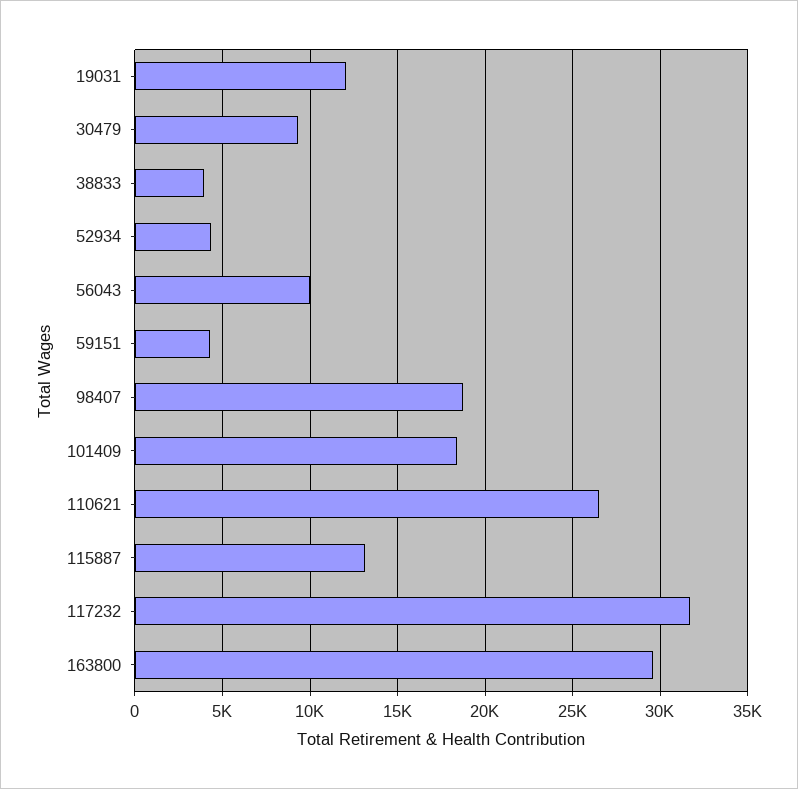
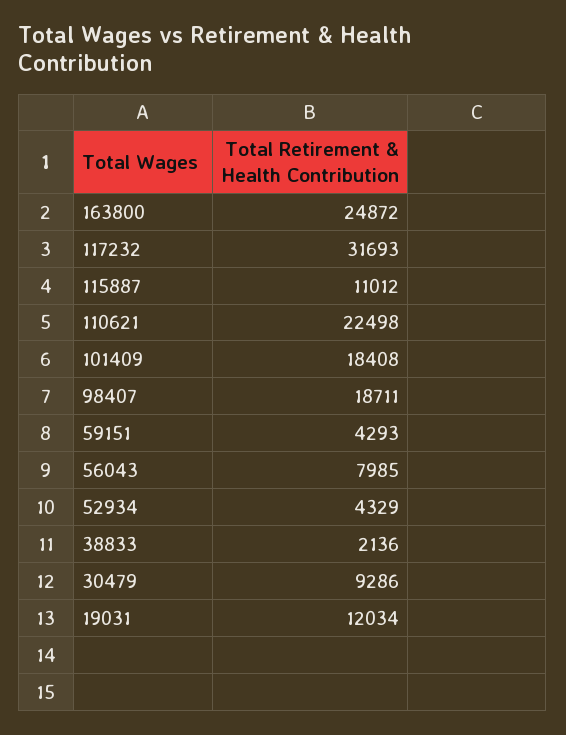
  {
    "19031": 12034,
    "30479": 9286,
-   "38833": 4000,
+   "38833": 2136,
    "52934": 4329,
-   "56043": 10000,
+   "56043": 7985,
    "59151": 4293,
    "98407": 18711,
    "101409": 18408,
-   "110621": 26500,
+   "110621": 22498,
-   "115887": 13000,
+   "115887": 11012,
    "117232": 31693,
-   "163800": 29500
+   "163800": 24872
  }

